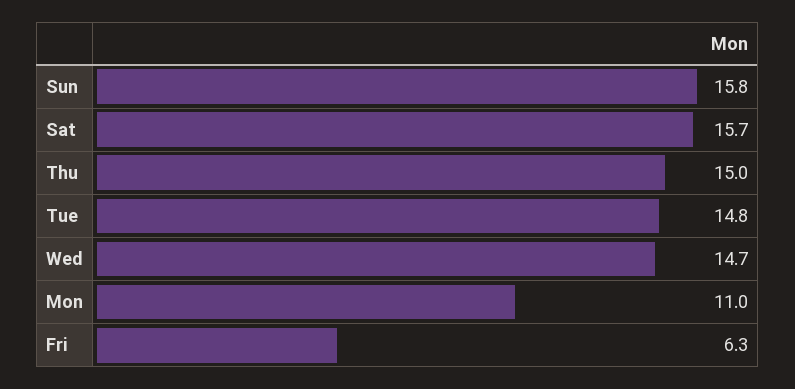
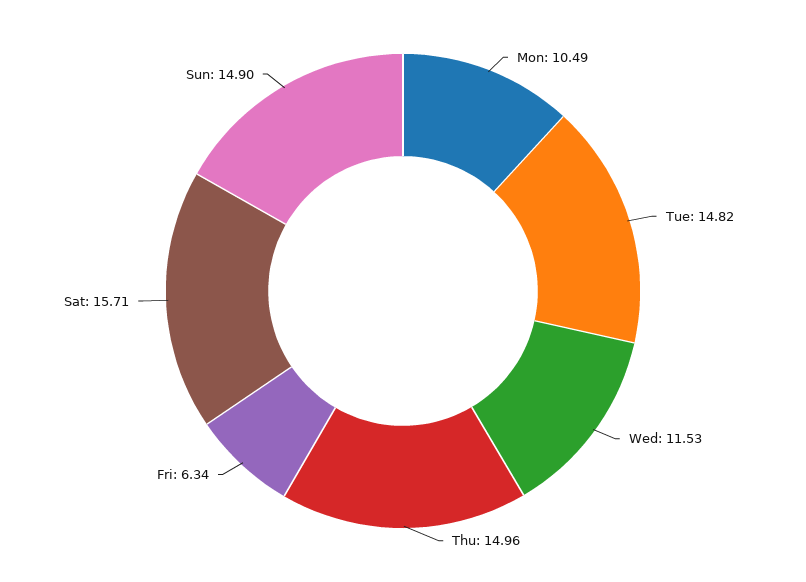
  {
-   "Sun": 15.8,
+   "Sun": 14.9,
    "Sat": 15.71,
    "Thu": 14.96,
    "Tue": 14.82,
-   "Wed": 14.7,
+   "Wed": 11.53,
-   "Mon": 11,
+   "Mon": 10.49,
    "Fri": 6.34
  }

